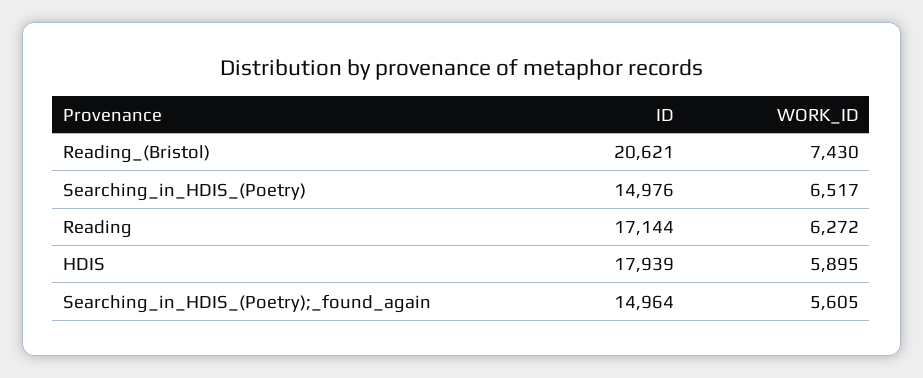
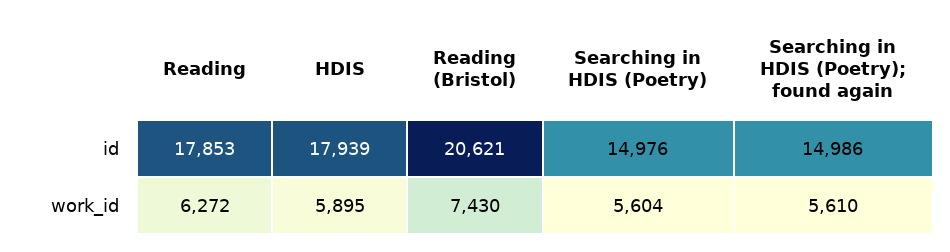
  {
    "ID": {
      "Reading_(Bristol)": 20621,
      "Searching_in_HDIS_(Poetry)": 14976,
-     "Reading": 17144,
+     "Reading": 17853,
      "HDIS": 17939,
-     "Searching_in_HDIS_(Poetry);_found_again": 14964
+     "Searching_in_HDIS_(Poetry);_found_again": 14986
    },
    "WORK_ID": {
      "Reading_(Bristol)": 7430,
-     "Searching_in_HDIS_(Poetry)": 6517,
+     "Searching_in_HDIS_(Poetry)": 5604,
      "Reading": 6272,
      "HDIS": 5895,
-     "Searching_in_HDIS_(Poetry);_found_again": 5605
+     "Searching_in_HDIS_(Poetry);_found_again": 5610
    }
  }

